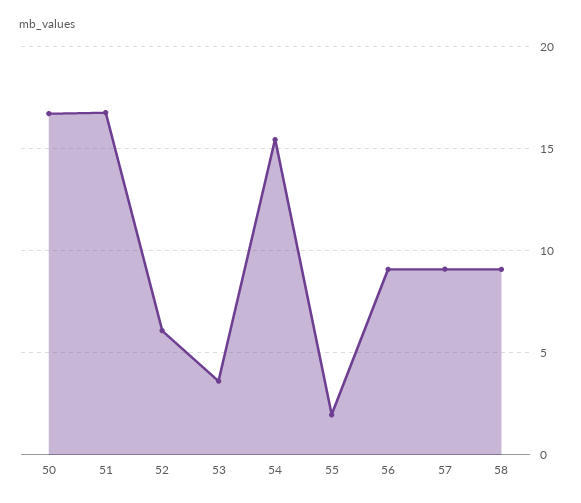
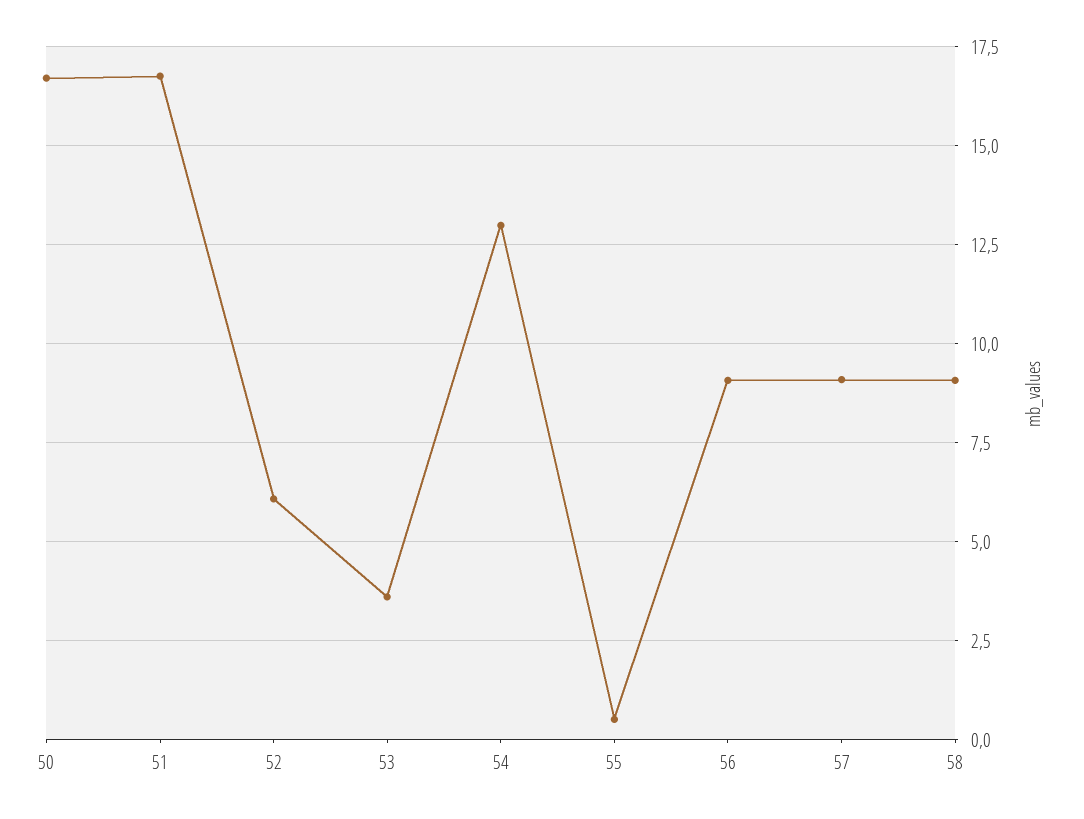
  {
    "50": 16.75,
    "51": 16.75,
    "52": 6,
    "53": 3.5,
-   "54": 15.5,
+   "54": 13,
-   "55": 2,
+   "55": 0.5,
    "56": 9,
    "57": 9,
    "58": 9
  }

